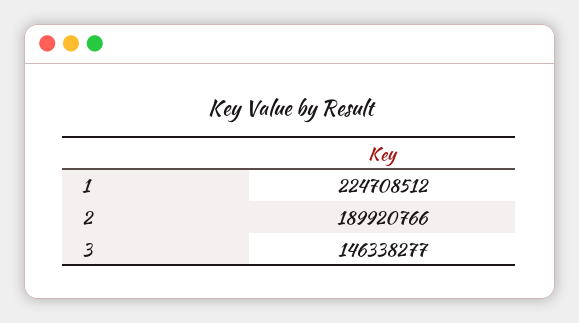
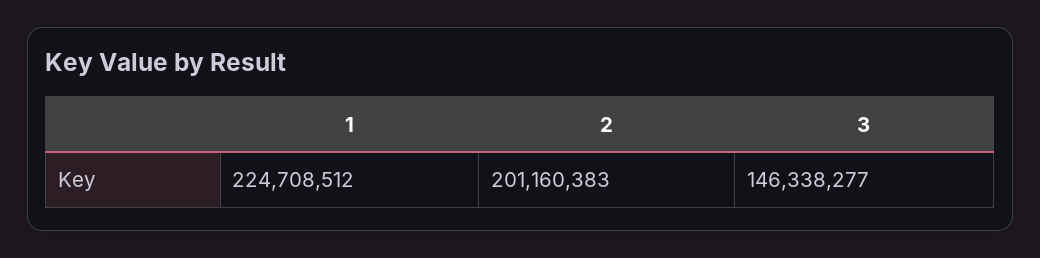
  {
    "1": 224708512,
-   "2": 189920766,
+   "2": 201160383,
    "3": 146338277
  }

